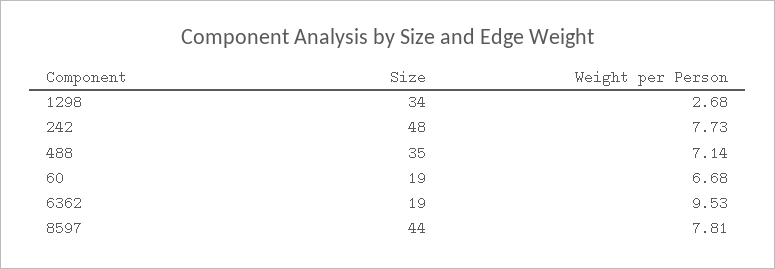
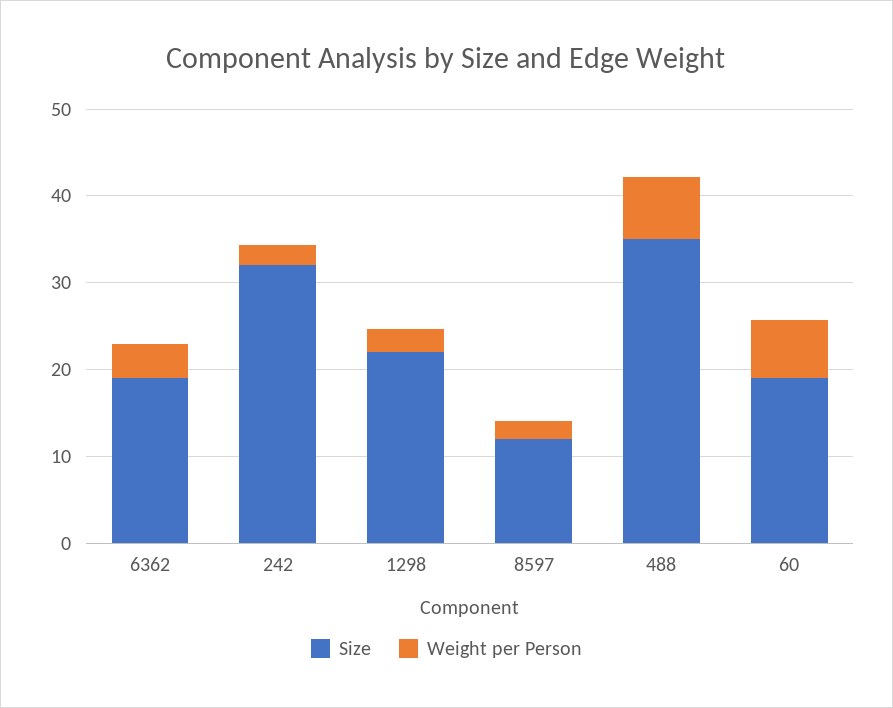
  {
    "Size": {
-     "1298": 34,
+     "1298": 22,
-     "242": 48,
+     "242": 32,
      "488": 35,
      "60": 19,
      "6362": 19,
-     "8597": 44
+     "8597": 12
    },
    "Weight per Person": {
      "1298": 2.68,
-     "242": 7.73,
+     "242": 2,
      "488": 7.14,
      "60": 6.68,
-     "6362": 9.53,
+     "6362": 4,
-     "8597": 7.81
+     "8597": 2
    }
  }

